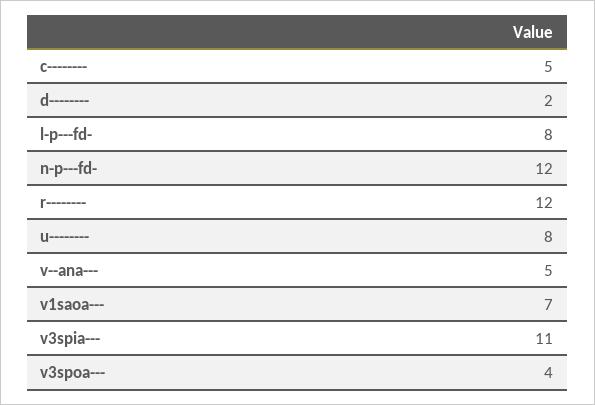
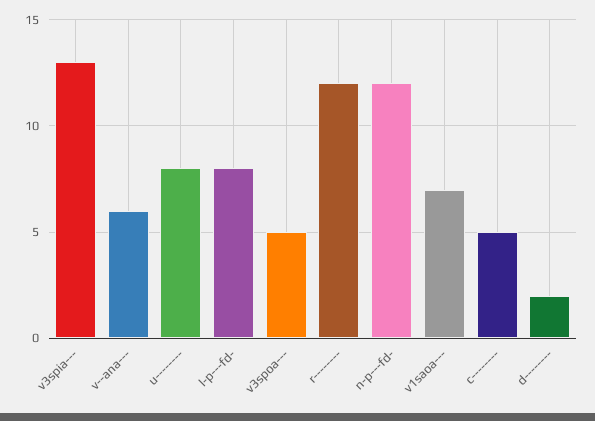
  {
    "c--------": 5,
    "d--------": 2,
    "l-p---fd-": 8,
    "n-p---fd-": 12,
    "r--------": 12,
    "u--------": 8,
-   "v--ana---": 5,
+   "v--ana---": 6,
    "v1saoa---": 7,
-   "v3spia---": 11,
+   "v3spia---": 13,
-   "v3spoa---": 4
+   "v3spoa---": 5
  }

